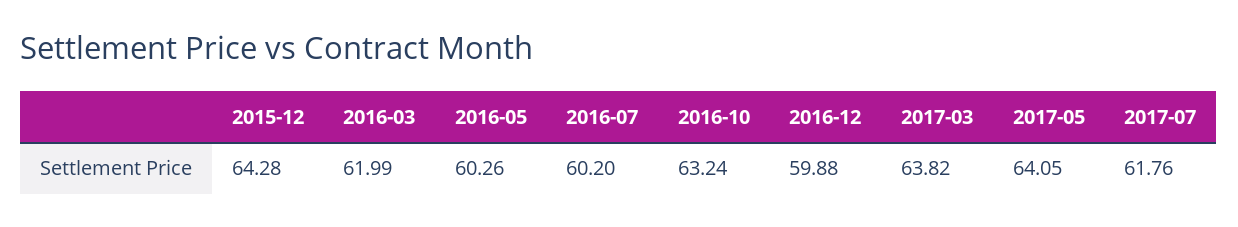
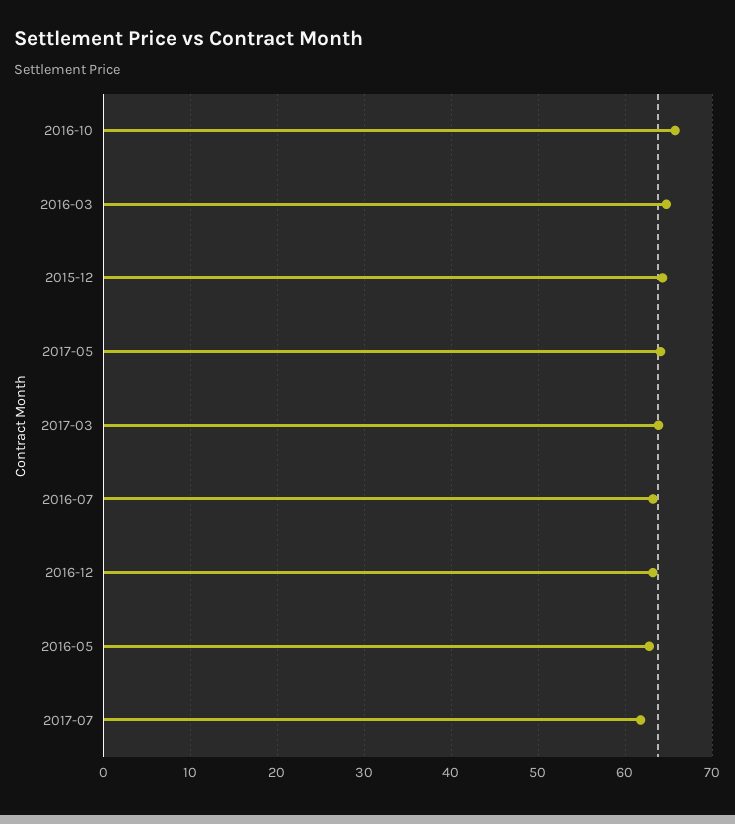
  {
    "2015-12": 64.28,
-   "2016-03": 61.99,
+   "2016-03": 65,
-   "2016-05": 60.26,
+   "2016-05": 63,
-   "2016-07": 60.2,
+   "2016-07": 63,
-   "2016-10": 63.24,
+   "2016-10": 66,
-   "2016-12": 59.88,
+   "2016-12": 63,
    "2017-03": 63.82,
    "2017-05": 64.05,
    "2017-07": 61.76
  }

